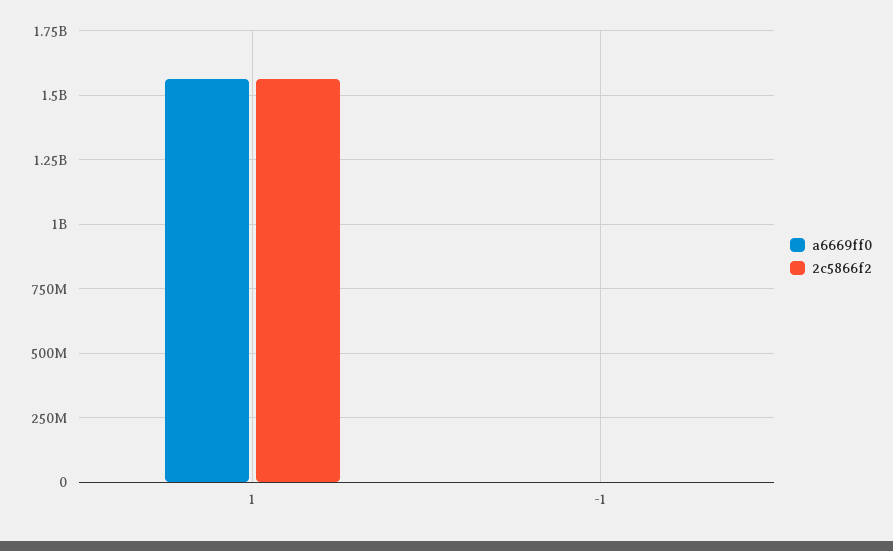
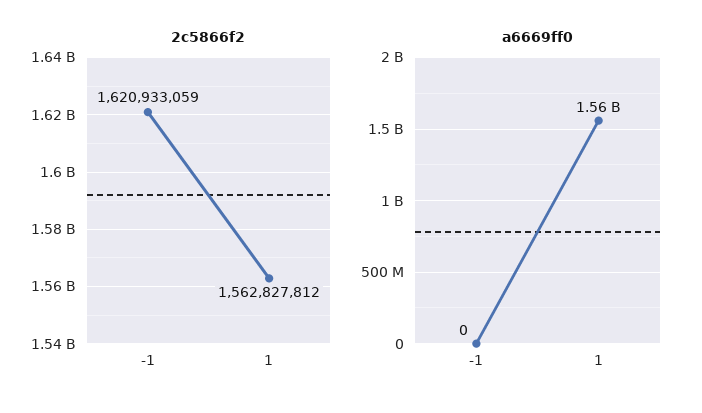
  {
    "a6669ff0": {
      "1": 1560000000,
      "-1": 0
    },
    "2c5866f2": {
      "1": 1562827812,
-     "-1": 0
+     "-1": 1620933059
    }
  }

